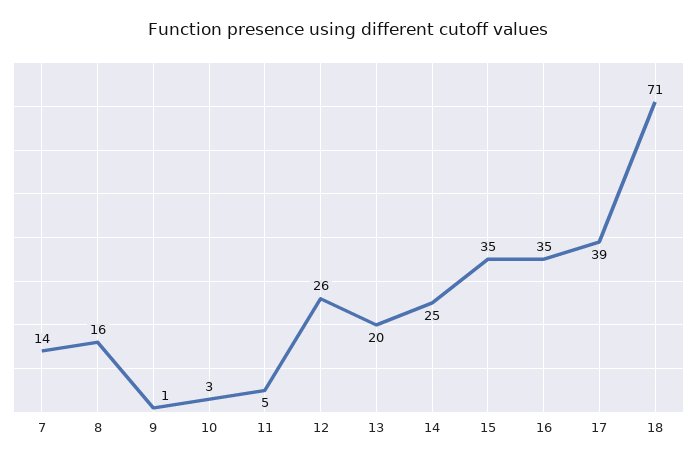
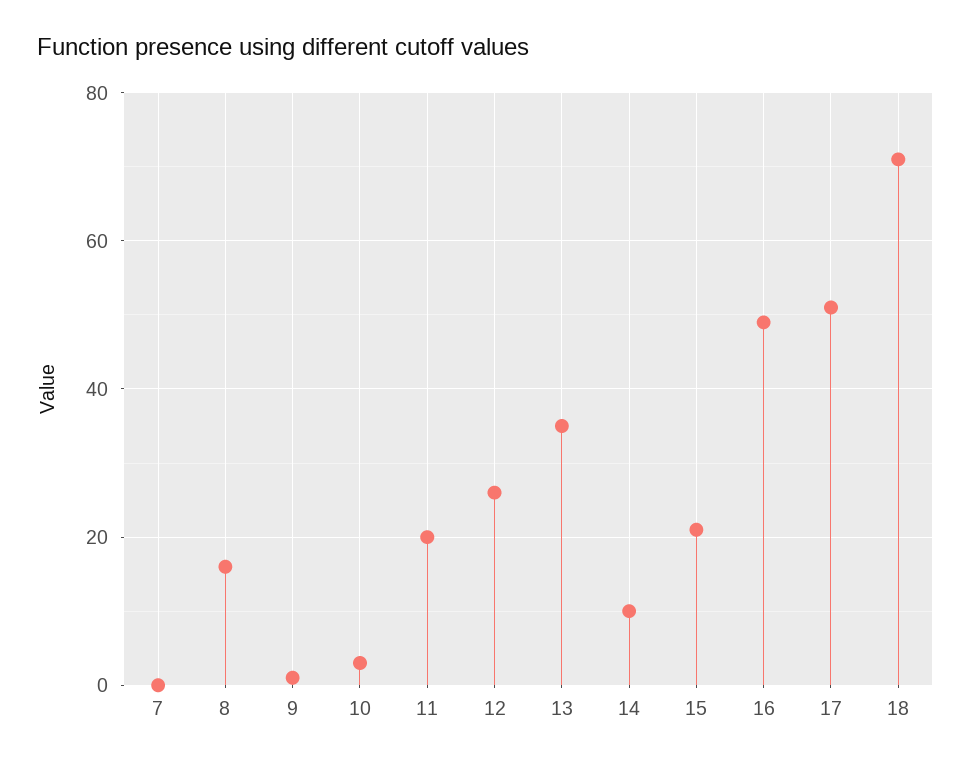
  {
-   "7": 14,
+   "7": 0,
    "8": 16,
    "9": 1,
    "10": 3,
-   "11": 5,
+   "11": 20,
    "12": 26,
-   "13": 20,
+   "13": 35,
-   "14": 25,
+   "14": 10,
-   "15": 35,
+   "15": 20,
-   "16": 35,
+   "16": 50,
-   "17": 39,
+   "17": 50,
    "18": 71
  }

